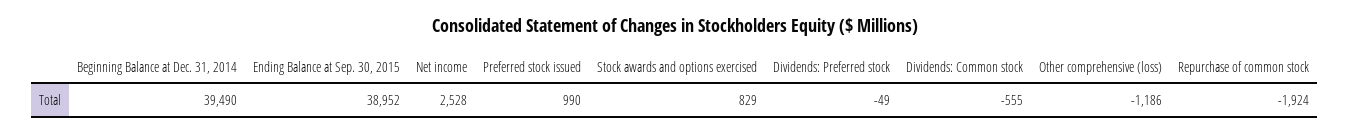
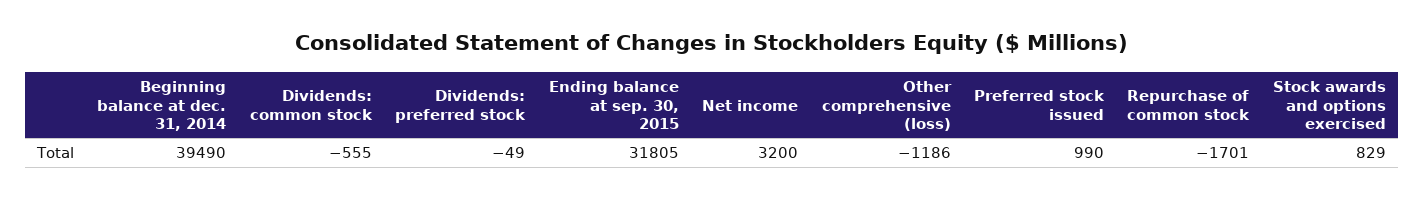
  {
    "Beginning Balance at Dec. 31, 2014": 39490,
-   "Ending Balance at Sep. 30, 2015": 38952,
+   "Ending Balance at Sep. 30, 2015": 31805,
-   "Net income": 2528,
+   "Net income": 3200,
    "Preferred stock issued": 990,
    "Stock awards and options exercised": 829,
    "Dividends: Preferred stock": -49,
    "Dividends: Common stock": -555,
    "Other comprehensive (loss)": -1186,
-   "Repurchase of common stock": -1924
+   "Repurchase of common stock": -1701
  }

